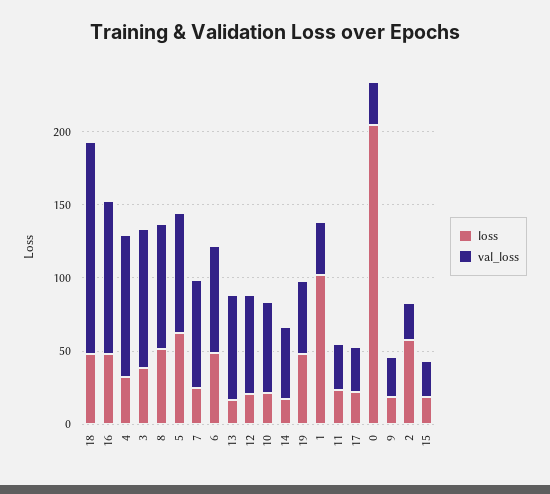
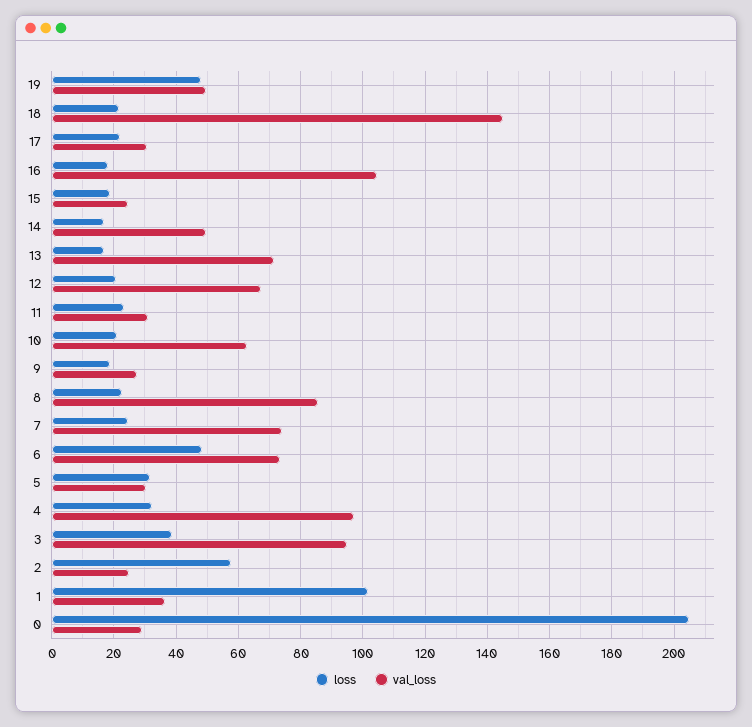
  {
    "loss": {
-     "18": 50,
+     "18": 22,
-     "16": 50,
+     "16": 18,
      "4": 32,
      "3": 38,
-     "8": 50,
+     "8": 22,
-     "5": 60,
+     "5": 32,
      "7": 24,
      "6": 48,
      "13": 16,
      "12": 20,
      "10": 22,
      "14": 16,
      "19": 48,
      "1": 102,
      "11": 24,
      "17": 22,
      "0": 204,
      "9": 18,
      "2": 58,
      "15": 18
    },
    "val_loss": {
      "18": 144,
      "16": 104,
      "4": 98,
      "3": 94,
      "8": 86,
-     "5": 80,
+     "5": 30,
      "7": 74,
      "6": 74,
      "13": 72,
      "12": 68,
      "10": 62,
      "14": 50,
      "19": 50,
      "1": 36,
      "11": 32,
      "17": 30,
      "0": 30,
      "9": 28,
      "2": 26,
      "15": 24
    }
  }

